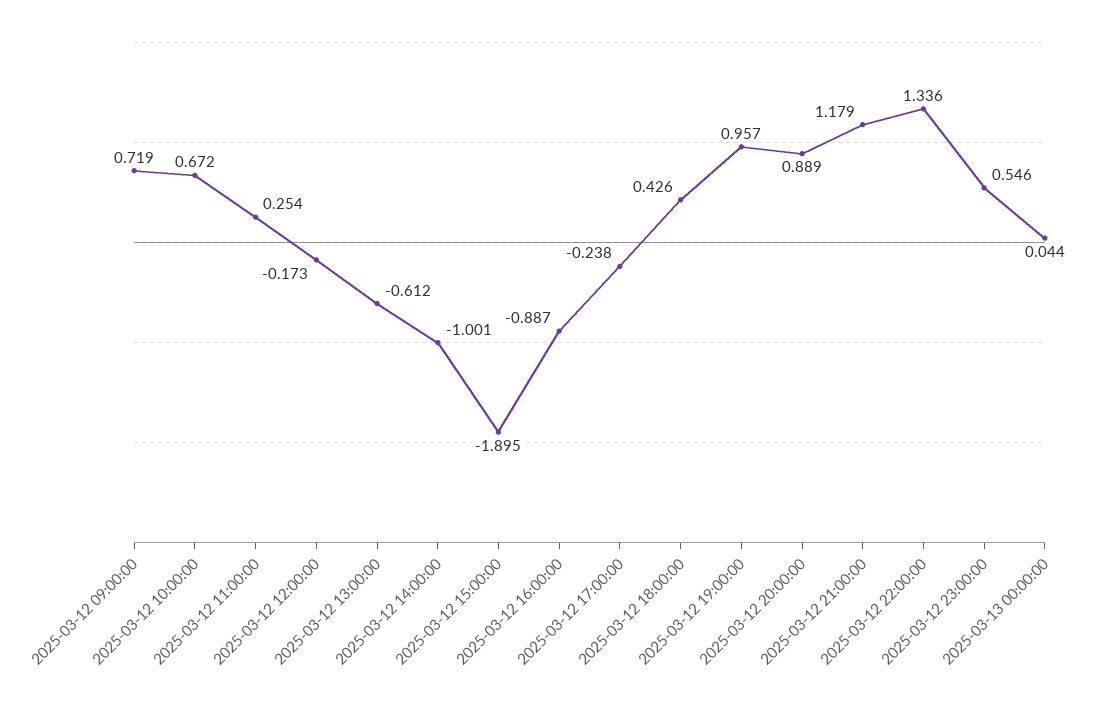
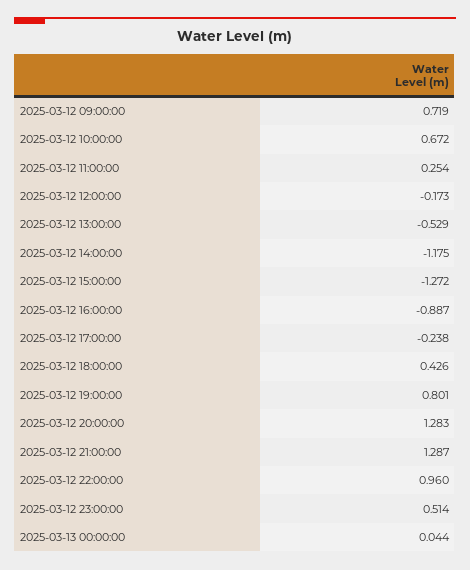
  {
    "2025-03-12 09:00:00": 0.719,
    "2025-03-12 10:00:00": 0.672,
    "2025-03-12 11:00:00": 0.254,
    "2025-03-12 12:00:00": -0.173,
-   "2025-03-12 13:00:00": -0.612,
+   "2025-03-12 13:00:00": -0.529,
-   "2025-03-12 14:00:00": -1.001,
+   "2025-03-12 14:00:00": -1.175,
-   "2025-03-12 15:00:00": -1.895,
+   "2025-03-12 15:00:00": -1.272,
    "2025-03-12 16:00:00": -0.887,
    "2025-03-12 17:00:00": -0.238,
    "2025-03-12 18:00:00": 0.426,
-   "2025-03-12 19:00:00": 0.957,
+   "2025-03-12 19:00:00": 0.801,
-   "2025-03-12 20:00:00": 0.889,
+   "2025-03-12 20:00:00": 1.283,
-   "2025-03-12 21:00:00": 1.179,
+   "2025-03-12 21:00:00": 1.287,
-   "2025-03-12 22:00:00": 1.336,
+   "2025-03-12 22:00:00": 0.96,
-   "2025-03-12 23:00:00": 0.546,
+   "2025-03-12 23:00:00": 0.514,
    "2025-03-13 00:00:00": 0.044
  }

